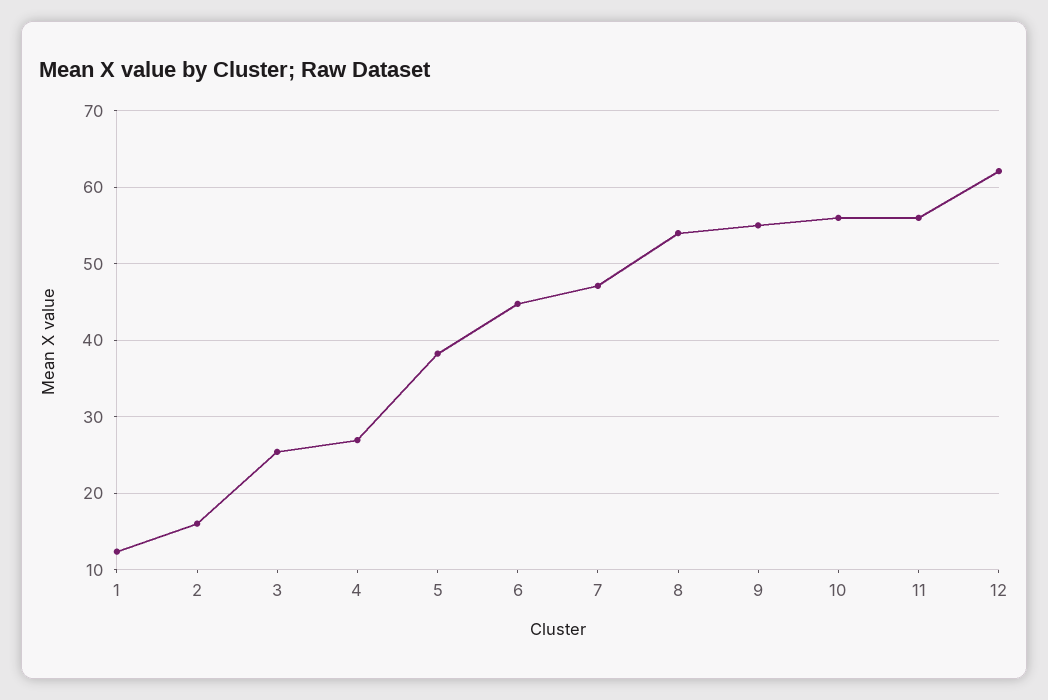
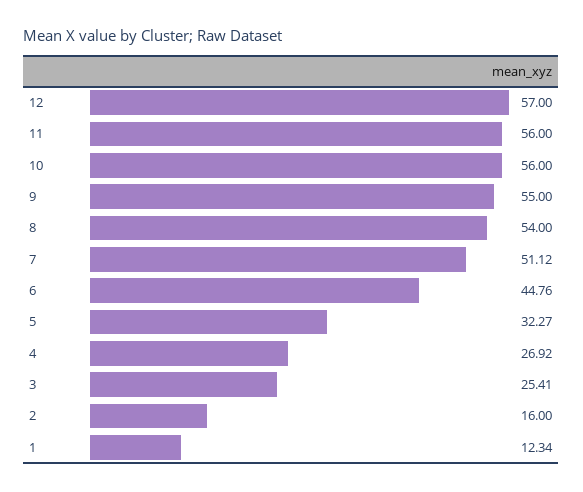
  {
    "1": 12.34,
    "2": 16,
    "3": 25.41,
    "4": 26.92,
-   "5": 38,
+   "5": 32.27,
    "6": 44.76,
-   "7": 47,
+   "7": 51.12,
    "8": 54,
    "9": 55,
    "10": 56,
    "11": 56,
-   "12": 62
+   "12": 57
  }

